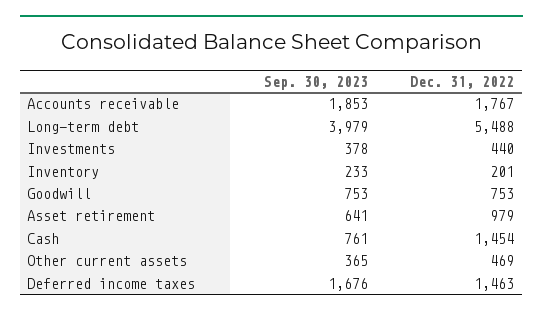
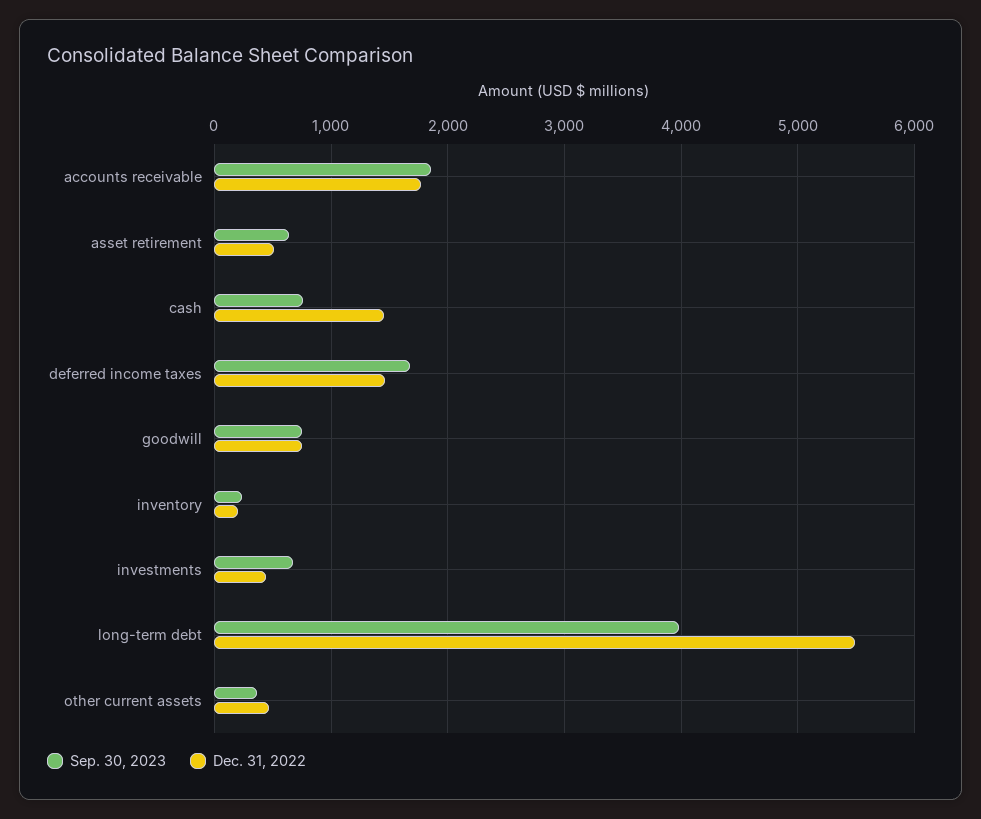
  {
    "Sep. 30, 2023": {
      "Accounts receivable": 1853,
      "Long-term debt": 3979,
-     "Investments": 378,
+     "Investments": 700,
      "Inventory": 233,
      "Goodwill": 753,
      "Asset retirement": 641,
      "Cash": 761,
      "Other current assets": 365,
      "Deferred income taxes": 1676
    },
    "Dec. 31, 2022": {
      "Accounts receivable": 1767,
      "Long-term debt": 5488,
      "Investments": 440,
      "Inventory": 201,
      "Goodwill": 753,
-     "Asset retirement": 979,
+     "Asset retirement": 500,
      "Cash": 1454,
      "Other current assets": 469,
      "Deferred income taxes": 1463
    }
  }

